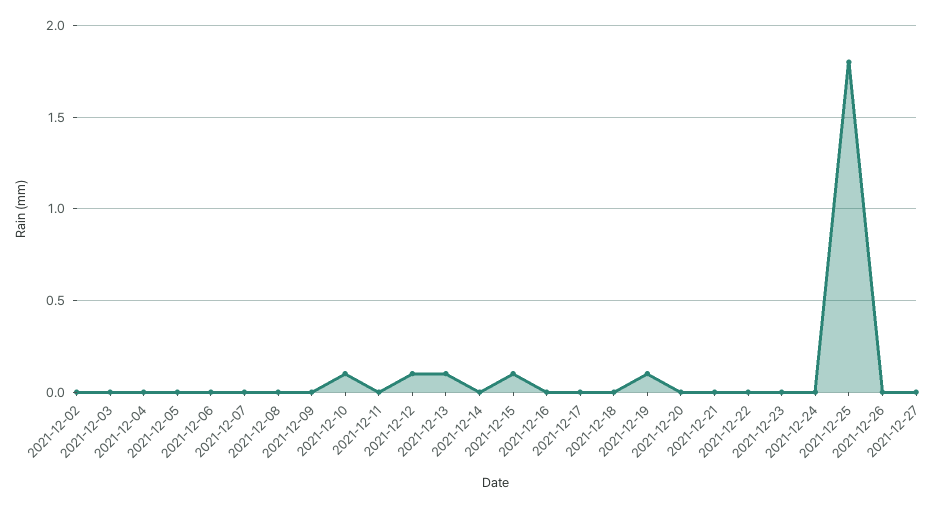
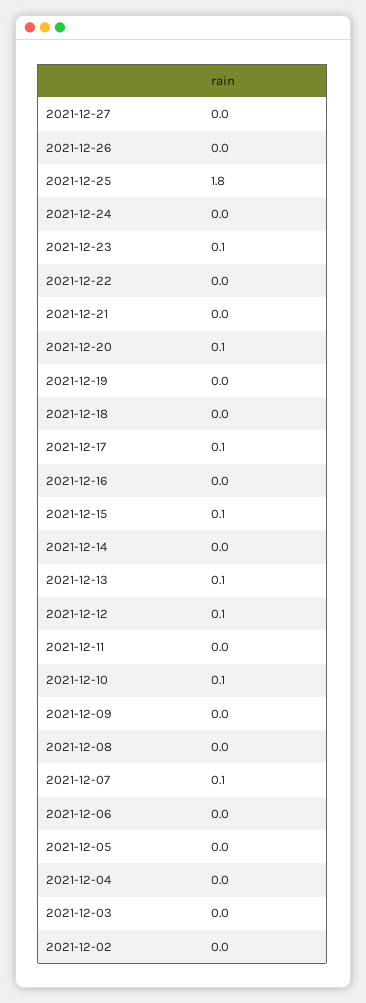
  {
    "2021-12-02": 0,
    "2021-12-03": 0,
    "2021-12-04": 0,
    "2021-12-05": 0,
    "2021-12-06": 0,
-   "2021-12-07": 0,
+   "2021-12-07": 0.1,
    "2021-12-08": 0,
    "2021-12-09": 0,
    "2021-12-10": 0.1,
    "2021-12-11": 0,
    "2021-12-12": 0.1,
    "2021-12-13": 0.1,
    "2021-12-14": 0,
    "2021-12-15": 0.1,
    "2021-12-16": 0,
-   "2021-12-17": 0,
+   "2021-12-17": 0.1,
    "2021-12-18": 0,
-   "2021-12-19": 0.1,
+   "2021-12-19": 0,
-   "2021-12-20": 0,
+   "2021-12-20": 0.1,
    "2021-12-21": 0,
    "2021-12-22": 0,
-   "2021-12-23": 0,
+   "2021-12-23": 0.1,
    "2021-12-24": 0,
    "2021-12-25": 1.8,
    "2021-12-26": 0,
    "2021-12-27": 0
  }

